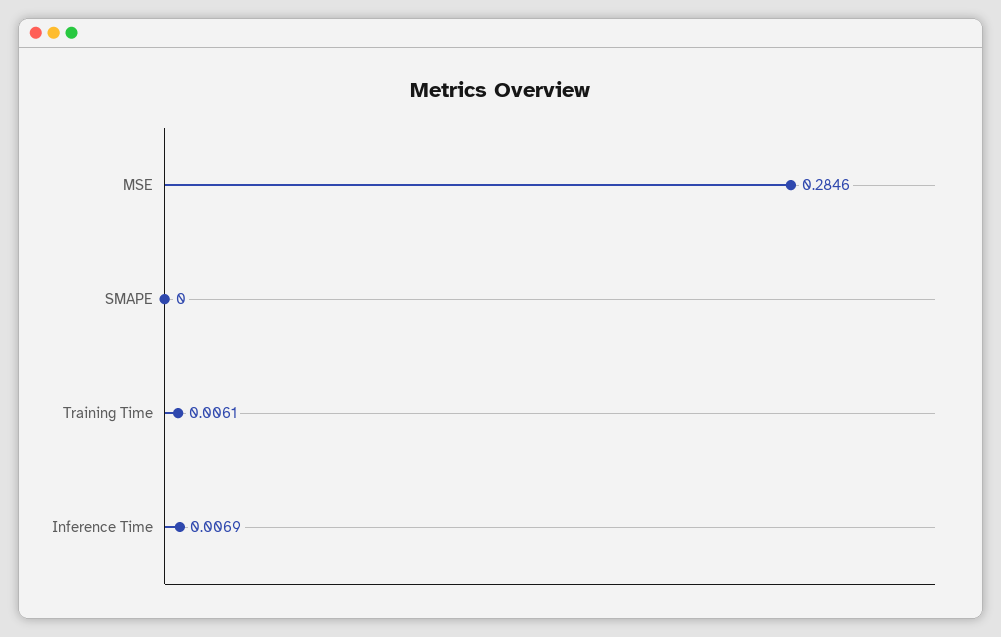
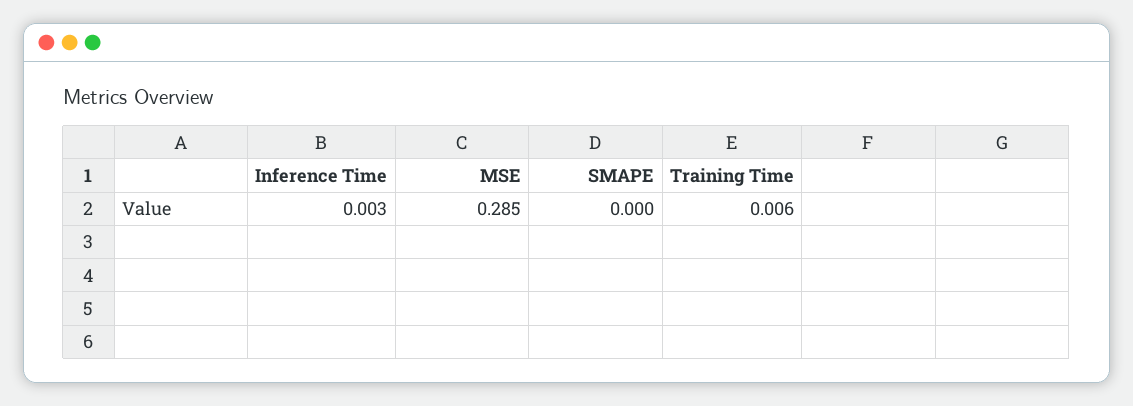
  {
    "MSE": 0.2846,
    "SMAPE": 0,
    "Training Time": 0.0061,
-   "Inference Time": 0.0069
+   "Inference Time": 0.003
  }

